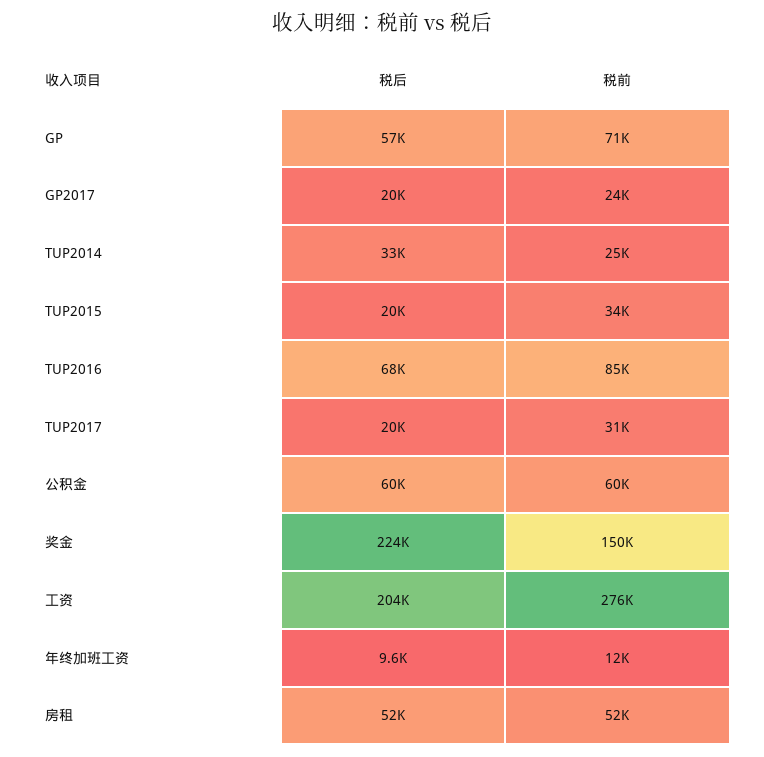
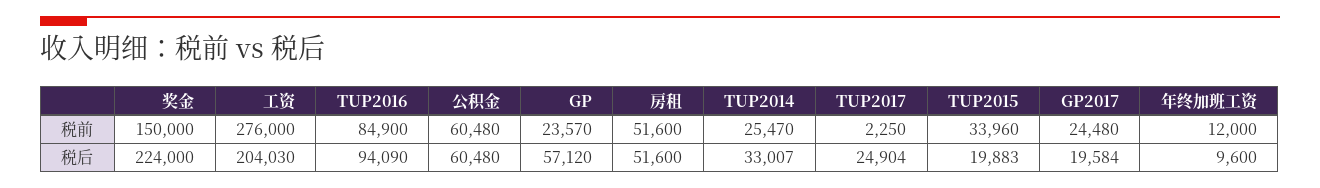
  {
    "税后": {
      "GP": 57120,
      "GP2017": 19584,
      "TUP2014": 33007,
      "TUP2015": 19883,
-     "TUP2016": 68000,
+     "TUP2016": 94090,
-     "TUP2017": 20000,
+     "TUP2017": 24904,
      "公积金": 60480,
      "奖金": 224000,
      "工资": 204030,
      "年终加班工资": 9600,
      "房租": 51600
    },
    "税前": {
-     "GP": 71000,
+     "GP": 23570,
      "GP2017": 24480,
      "TUP2014": 25470,
      "TUP2015": 33960,
      "TUP2016": 84900,
-     "TUP2017": 31000,
+     "TUP2017": 2250,
      "公积金": 60480,
      "奖金": 150000,
      "工资": 276000,
      "年终加班工资": 12000,
      "房租": 51600
    }
  }

